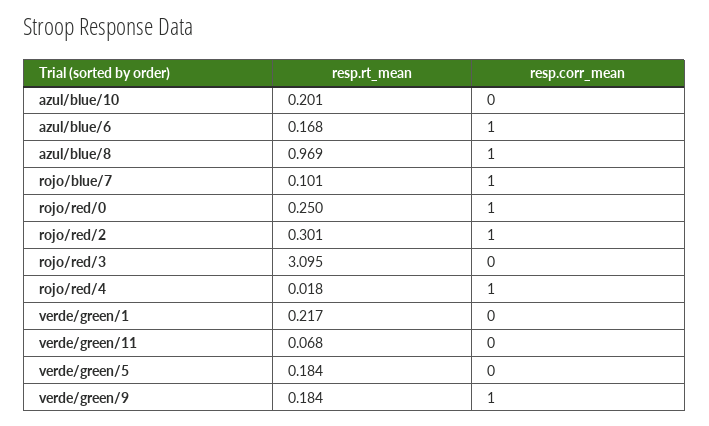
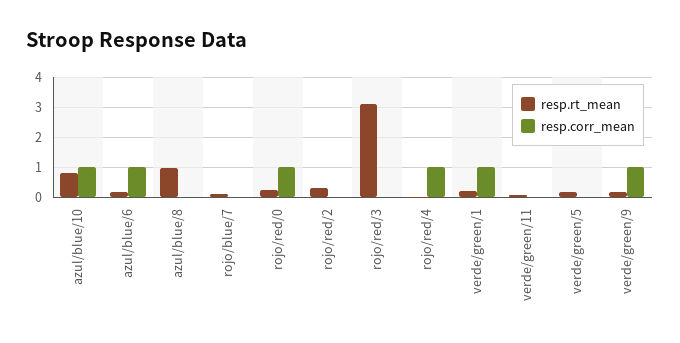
  {
    "resp.rt_mean": {
-     "azul/blue/10": 0.201,
+     "azul/blue/10": 0.8,
      "azul/blue/6": 0.168,
      "azul/blue/8": 0.969,
      "rojo/blue/7": 0.101,
      "rojo/red/0": 0.25,
      "rojo/red/2": 0.301,
      "rojo/red/3": 3.095,
      "rojo/red/4": 0.018,
      "verde/green/1": 0.217,
      "verde/green/11": 0.068,
      "verde/green/5": 0.184,
      "verde/green/9": 0.184
    },
    "resp.corr_mean": {
-     "azul/blue/10": 0,
+     "azul/blue/10": 1,
      "azul/blue/6": 1,
-     "azul/blue/8": 1,
+     "azul/blue/8": 0,
-     "rojo/blue/7": 1,
+     "rojo/blue/7": 0,
      "rojo/red/0": 1,
-     "rojo/red/2": 1,
+     "rojo/red/2": 0,
      "rojo/red/3": 0,
      "rojo/red/4": 1,
-     "verde/green/1": 0,
+     "verde/green/1": 1,
      "verde/green/11": 0,
      "verde/green/5": 0,
      "verde/green/9": 1
    }
  }

